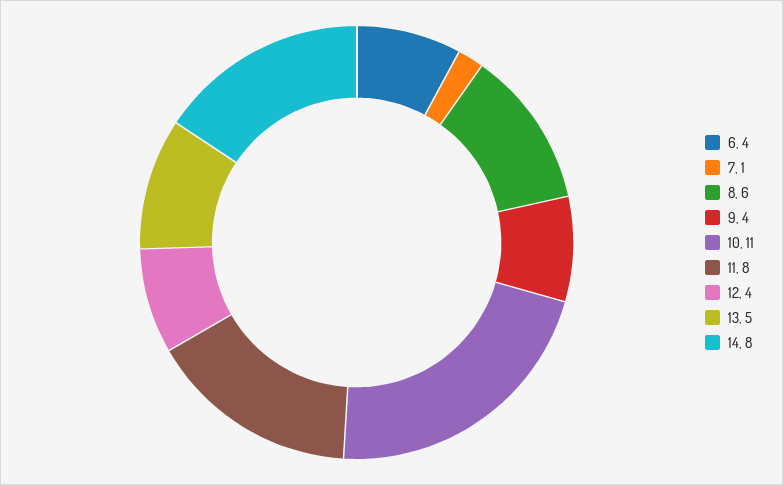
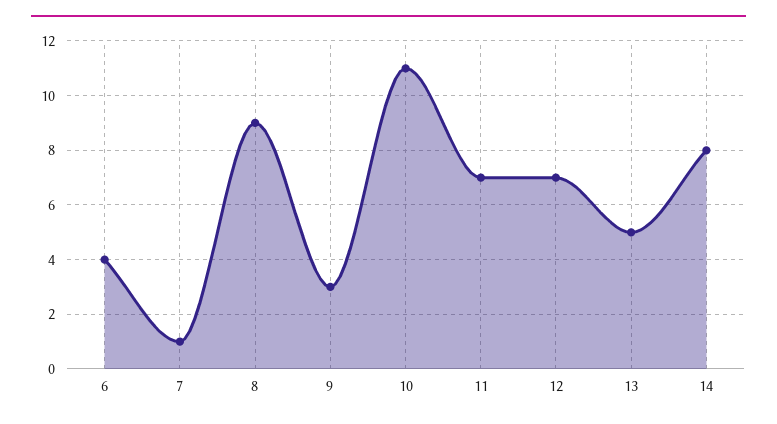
  {
    "6": 4,
    "7": 1,
-   "8": 6,
+   "8": 9,
-   "9": 4,
+   "9": 3,
    "10": 11,
-   "11": 8,
+   "11": 7,
-   "12": 4,
+   "12": 7,
    "13": 5,
    "14": 8
  }

